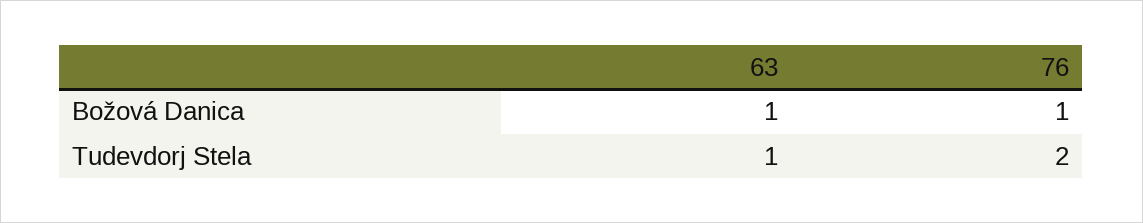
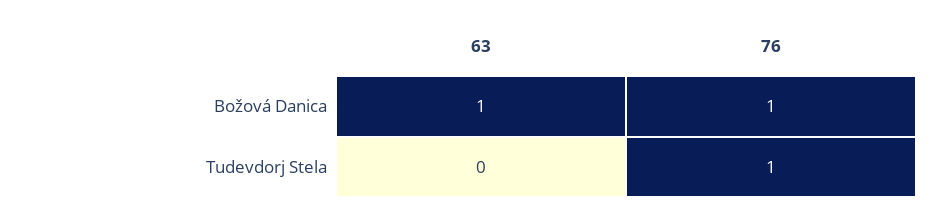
  {
    "63": {
      "Božová Danica": 1,
-     "Tudevdorj Stela": 1
+     "Tudevdorj Stela": 0
    },
    "76": {
      "Božová Danica": 1,
-     "Tudevdorj Stela": 2
+     "Tudevdorj Stela": 1
    }
  }

